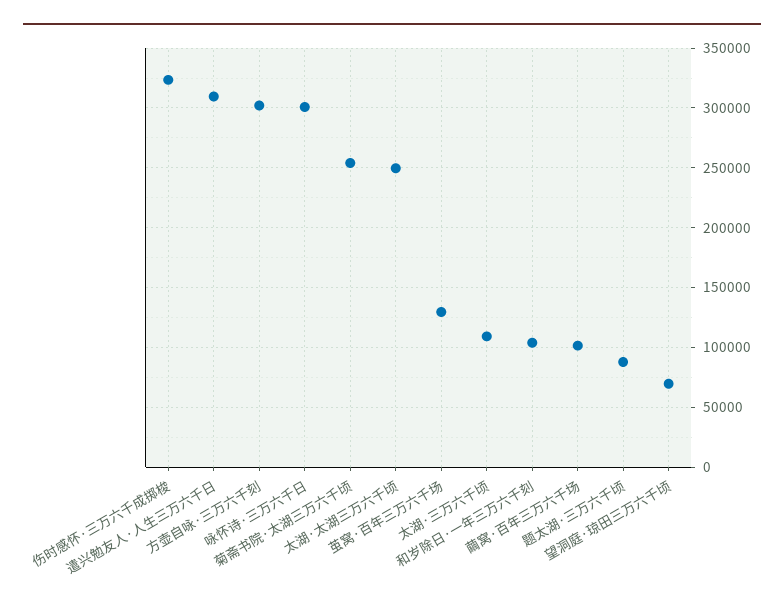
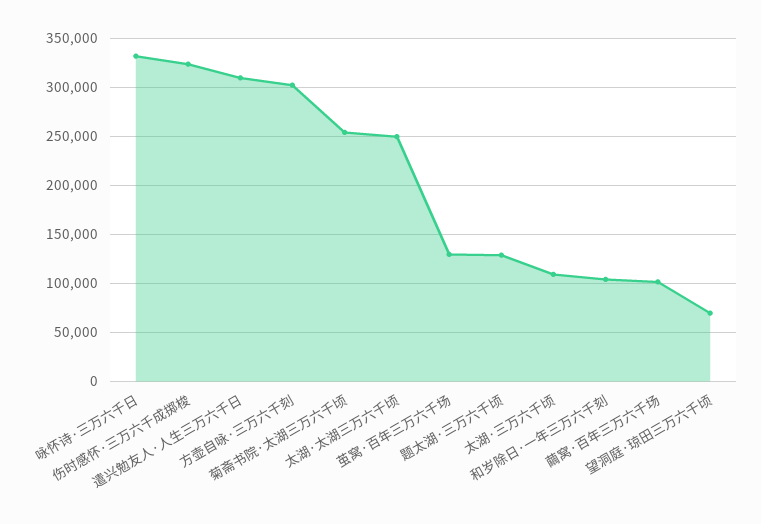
  {
    "伤时感怀·三万六千成掷梭": 320000,
    "遣兴勉友人·人生三万六千日": 310000,
    "方壶自咏·三万六千刻": 300000,
-   "咏怀诗·三万六千日": 300000,
+   "咏怀诗·三万六千日": 330000,
    "菊斋书院·太湖三万六千顷": 250000,
    "太湖·太湖三万六千顷": 250000,
    "茧窝·百年三万六千场": 130000,
    "太湖·三万六千顷": 110000,
    "和岁除日·一年三万六千刻": 100000,
    "繭窝·百年三万六千场": 100000,
-   "题太湖·三万六千顷": 90000,
+   "题太湖·三万六千顷": 130000,
    "望洞庭·琼田三万六千顷": 70000
  }

